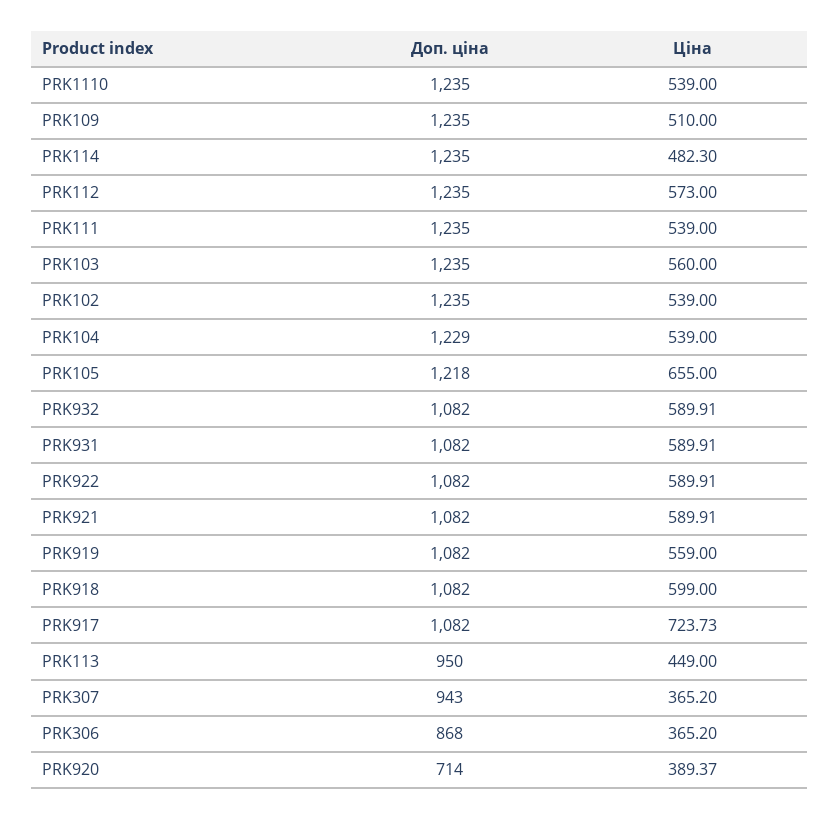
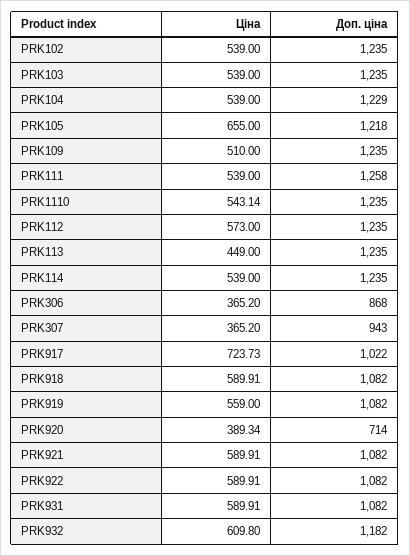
  {
    "Доп. ціна": {
      "PRK1110": 1235,
      "PRK109": 1235,
      "PRK114": 1235,
      "PRK112": 1235,
-     "PRK111": 1235,
+     "PRK111": 1258,
      "PRK103": 1235,
      "PRK102": 1235,
      "PRK104": 1229,
      "PRK105": 1218,
-     "PRK932": 1082,
+     "PRK932": 1182,
      "PRK931": 1082,
      "PRK922": 1082,
      "PRK921": 1082,
      "PRK919": 1082,
      "PRK918": 1082,
-     "PRK917": 1082,
+     "PRK917": 1022,
-     "PRK113": 950,
+     "PRK113": 1235,
      "PRK307": 943,
      "PRK306": 868,
      "PRK920": 714
    },
    "Ціна": {
-     "PRK1110": 539,
+     "PRK1110": 543.14,
      "PRK109": 510,
-     "PRK114": 482.3,
+     "PRK114": 539,
      "PRK112": 573,
      "PRK111": 539,
-     "PRK103": 560,
+     "PRK103": 539,
      "PRK102": 539,
      "PRK104": 539,
      "PRK105": 655,
-     "PRK932": 589.91,
+     "PRK932": 609.8,
      "PRK931": 589.91,
      "PRK922": 589.91,
      "PRK921": 589.91,
      "PRK919": 559,
-     "PRK918": 599,
+     "PRK918": 589.91,
      "PRK917": 723.73,
      "PRK113": 449,
      "PRK307": 365.2,
      "PRK306": 365.2,
-     "PRK920": 389.37
+     "PRK920": 389.34
    }
  }

